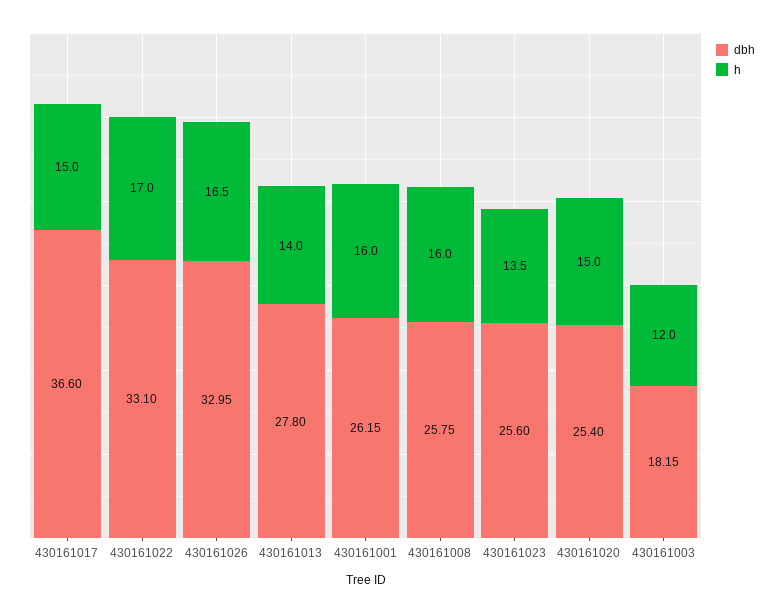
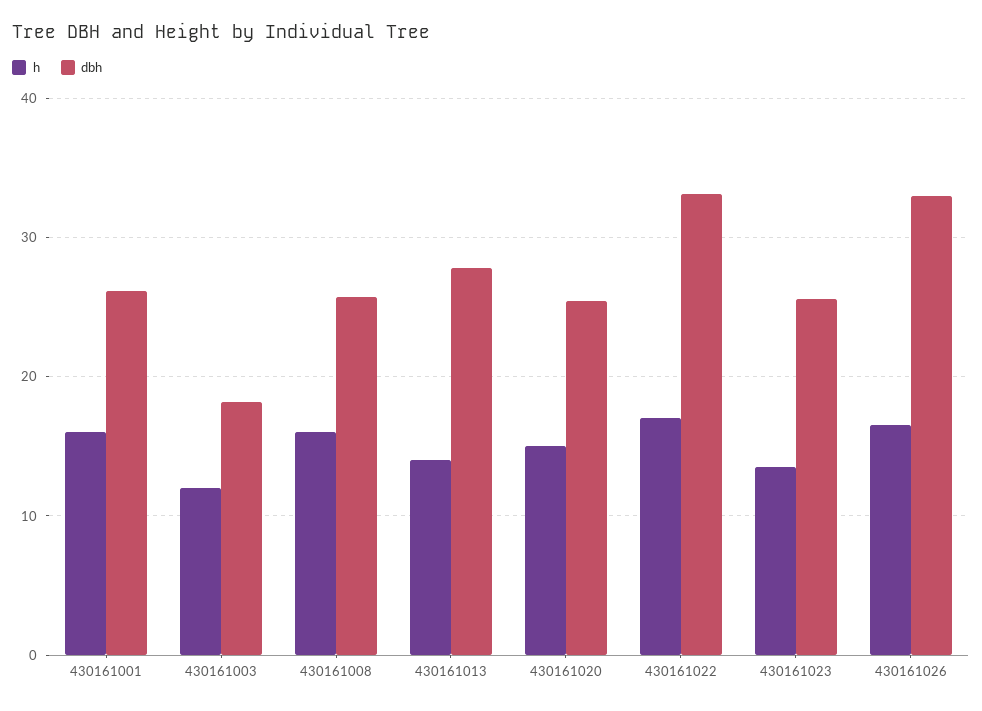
  {
    "dbh": {
-     "430161017": 36.6,
      "430161022": 33.1,
      "430161026": 32.95,
      "430161013": 27.8,
      "430161001": 26.15,
      "430161008": 25.75,
      "430161023": 25.6,
      "430161020": 25.4,
      "430161003": 18.15
    },
    "h": {
-     "430161017": 15,
      "430161022": 17,
      "430161026": 16.5,
      "430161013": 14,
      "430161001": 16,
      "430161008": 16,
      "430161023": 13.5,
      "430161020": 15,
      "430161003": 12
    }
  }

